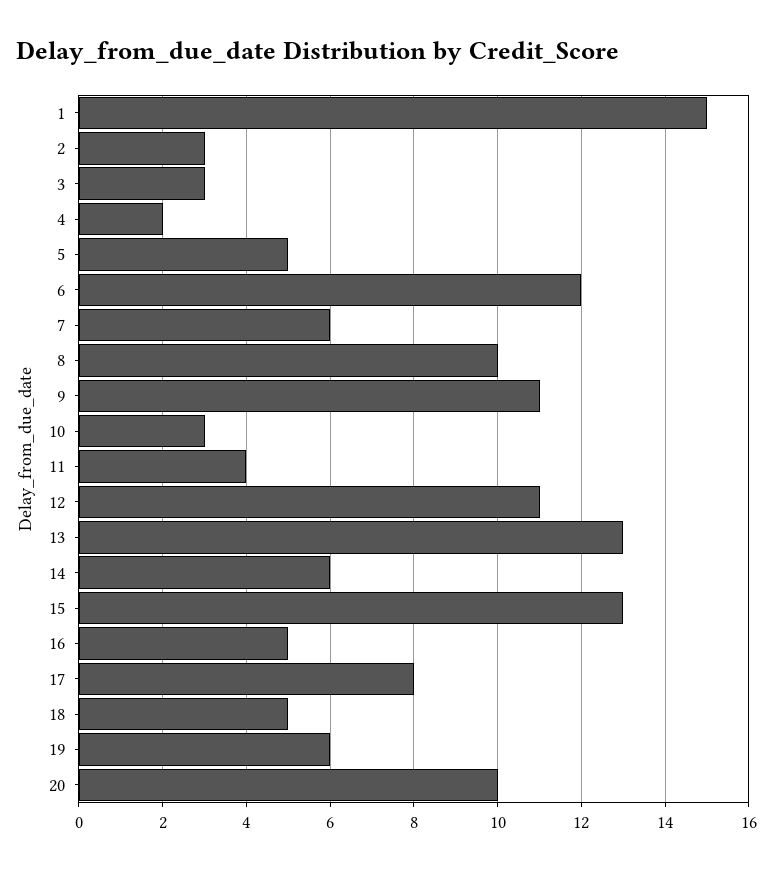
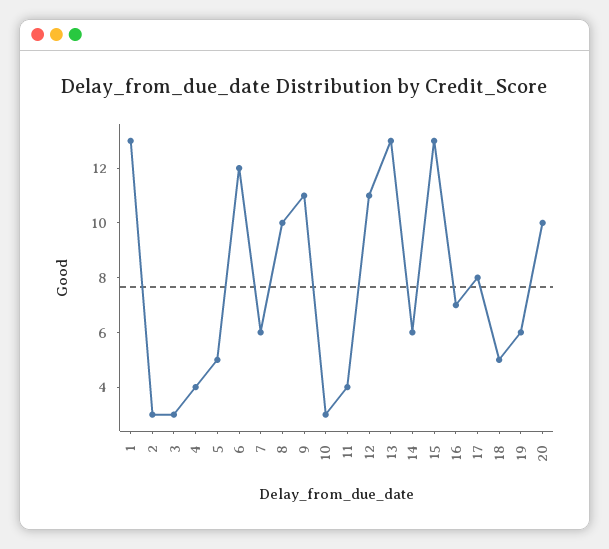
  {
-   "1": 15,
+   "1": 13,
    "2": 3,
    "3": 3,
-   "4": 2,
+   "4": 4,
    "5": 5,
    "6": 12,
    "7": 6,
    "8": 10,
    "9": 11,
    "10": 3,
    "11": 4,
    "12": 11,
    "13": 13,
    "14": 6,
    "15": 13,
-   "16": 5,
+   "16": 7,
    "17": 8,
    "18": 5,
    "19": 6,
    "20": 10
  }

